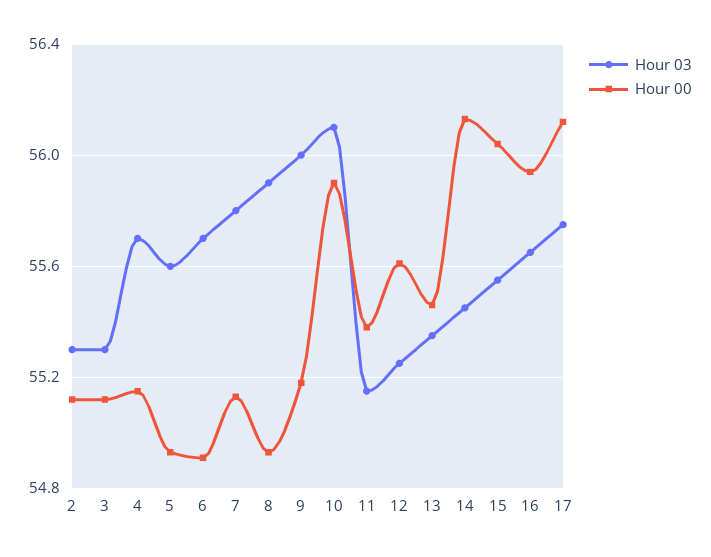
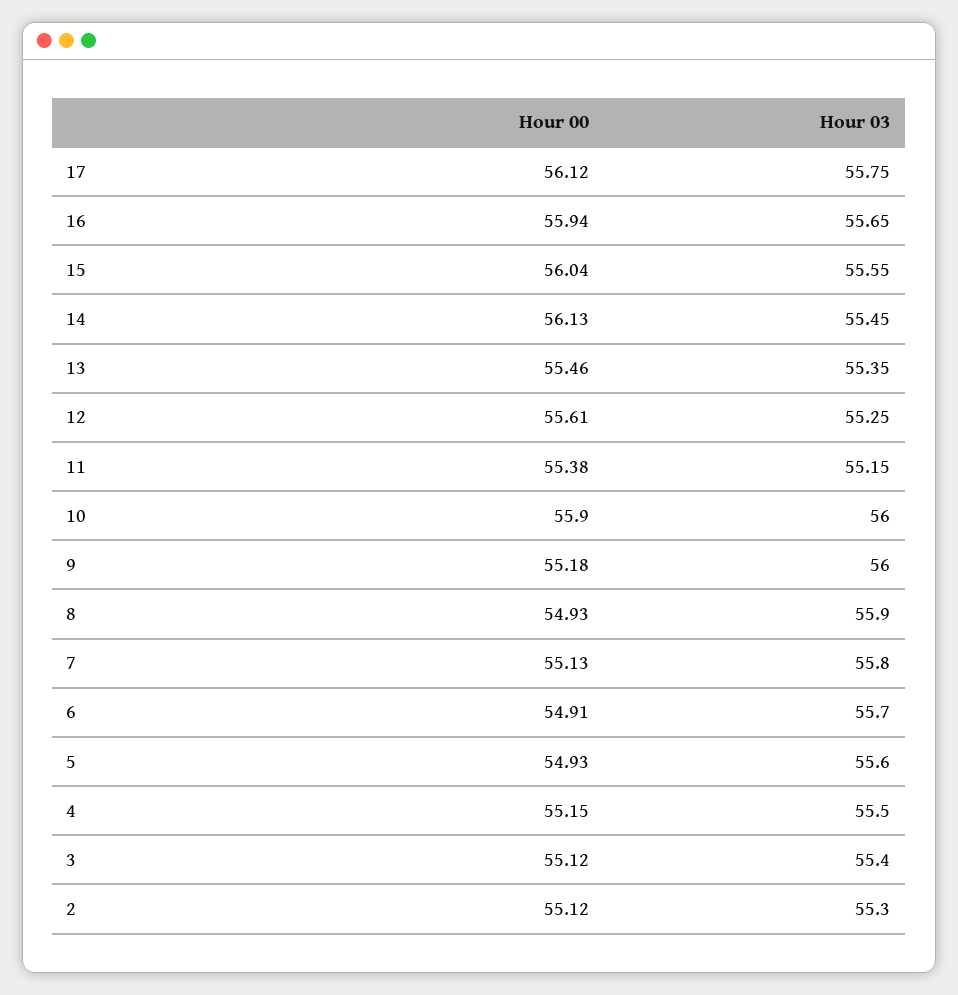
  {
    "Hour 03": {
      "2": 55.3,
-     "3": 55.3,
+     "3": 55.4,
-     "4": 55.7,
+     "4": 55.5,
      "5": 55.6,
      "6": 55.7,
      "7": 55.8,
      "8": 55.9,
      "9": 56,
-     "10": 56.1,
+     "10": 56,
      "11": 55.15,
      "12": 55.25,
      "13": 55.35,
      "14": 55.45,
      "15": 55.55,
      "16": 55.65,
      "17": 55.75
    },
    "Hour 00": {
      "2": 55.12,
      "3": 55.12,
      "4": 55.15,
      "5": 54.93,
      "6": 54.91,
      "7": 55.13,
      "8": 54.93,
      "9": 55.18,
      "10": 55.9,
      "11": 55.38,
      "12": 55.61,
      "13": 55.46,
      "14": 56.13,
      "15": 56.04,
      "16": 55.94,
      "17": 56.12
    }
  }

